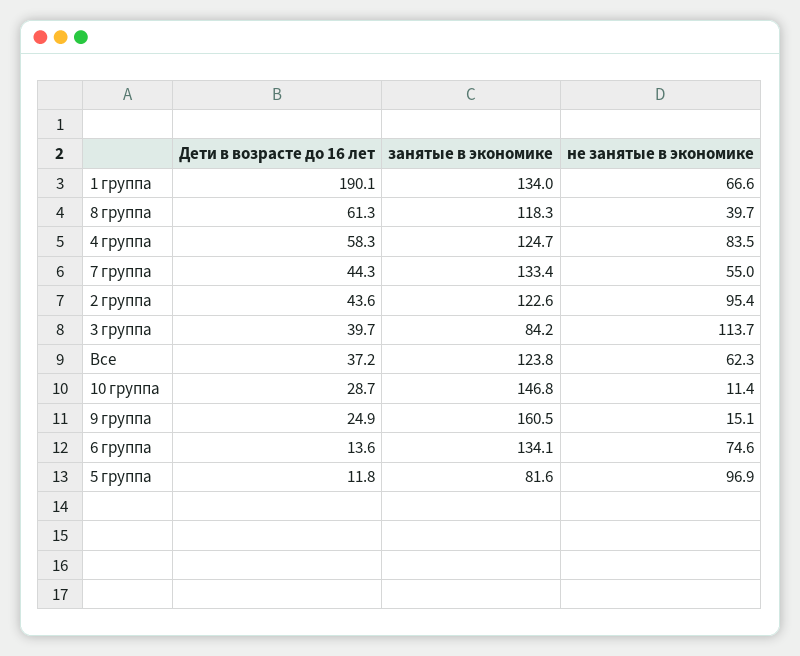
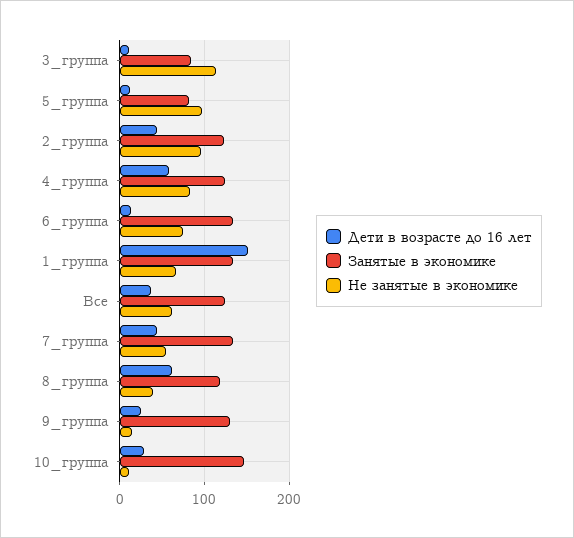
  {
    "Дети в возрасте до 16 лет": {
-     "1 группа": 190.1,
+     "1 группа": 150,
      "8 группа": 61.3,
      "4 группа": 58.3,
      "7 группа": 44.3,
      "2 группа": 43.6,
-     "3 группа": 39.7,
+     "3 группа": 10,
      "Все": 37.2,
      "10 группа": 28.7,
      "9 группа": 24.9,
      "6 группа": 13.6,
      "5 группа": 11.8
    },
    "занятые в экономике": {
      "1 группа": 134,
      "8 группа": 118.3,
      "4 группа": 124.7,
      "7 группа": 133.4,
      "2 группа": 122.6,
      "3 группа": 84.2,
      "Все": 123.8,
      "10 группа": 146.8,
-     "9 группа": 160.5,
+     "9 группа": 130,
      "6 группа": 134.1,
      "5 группа": 81.6
    },
    "не занятые в экономике": {
      "1 группа": 66.6,
      "8 группа": 39.7,
      "4 группа": 83.5,
      "7 группа": 55,
      "2 группа": 95.4,
      "3 группа": 113.7,
      "Все": 62.3,
      "10 группа": 11.4,
      "9 группа": 15.1,
      "6 группа": 74.6,
      "5 группа": 96.9
    }
  }

